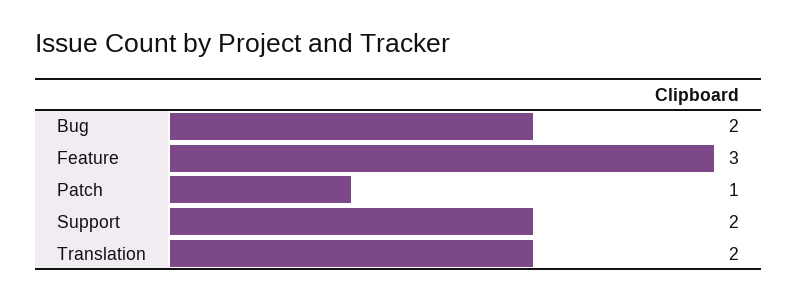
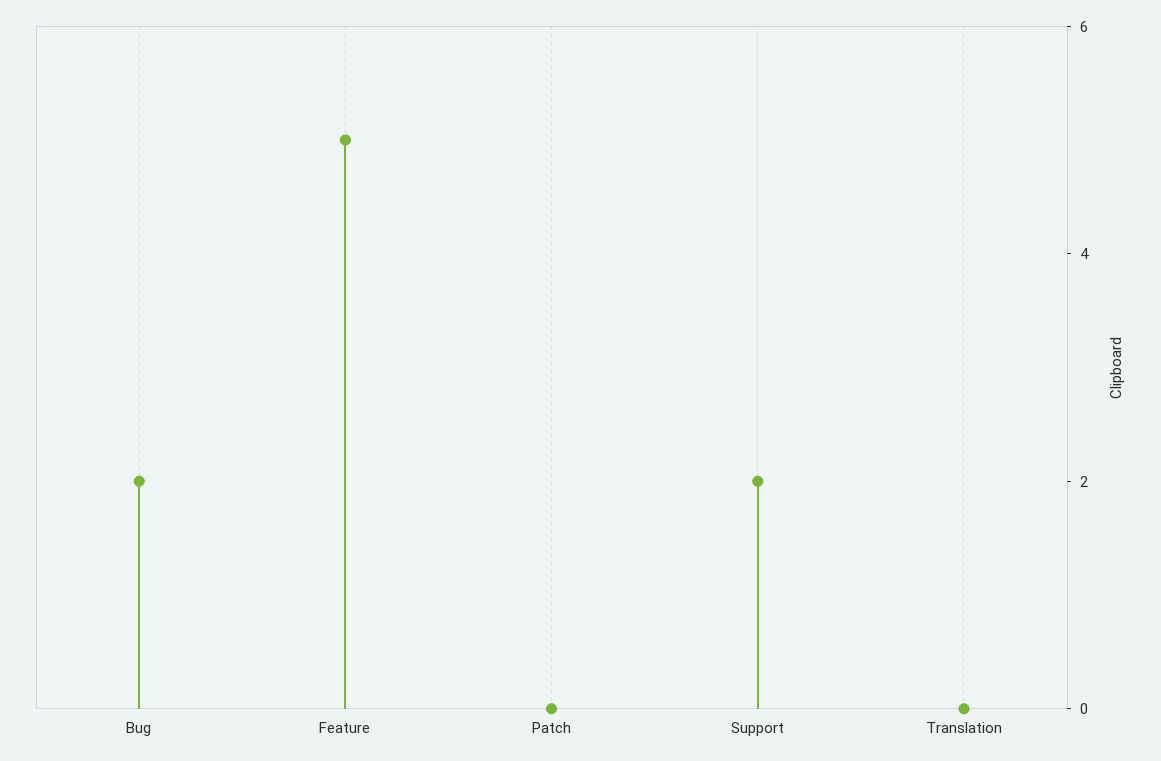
  {
    "Bug": 2,
-   "Feature": 3,
+   "Feature": 5,
-   "Patch": 1,
+   "Patch": 0,
    "Support": 2,
-   "Translation": 2
+   "Translation": 0
  }

